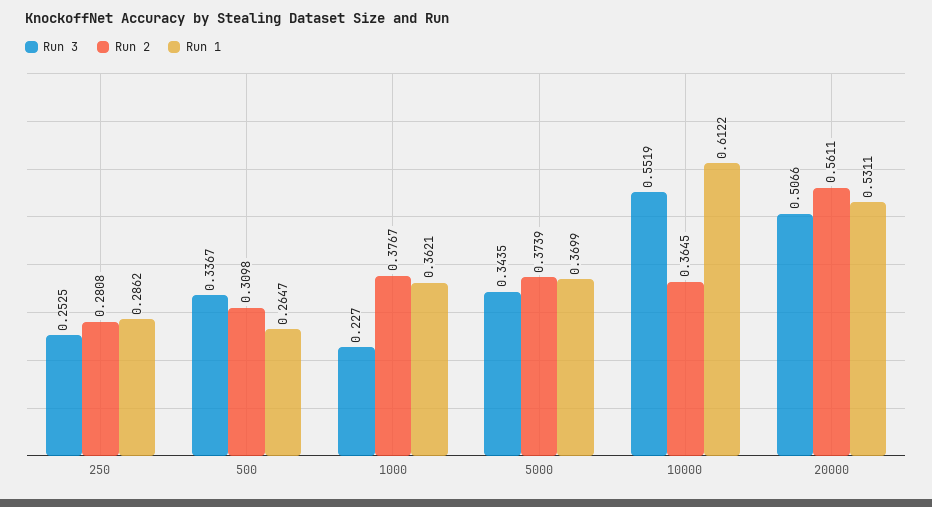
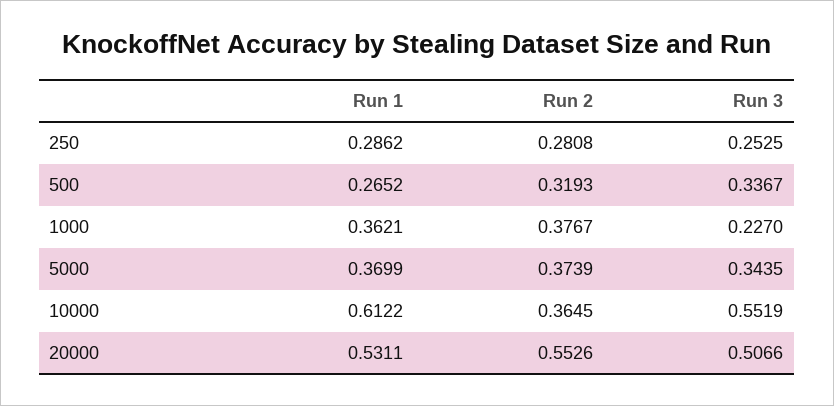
  {
    "Run 3": {
      "250": 0.2525,
      "500": 0.3367,
      "1000": 0.227,
      "5000": 0.3435,
      "10000": 0.5519,
      "20000": 0.5066
    },
    "Run 2": {
      "250": 0.2808,
-     "500": 0.3098,
+     "500": 0.3193,
      "1000": 0.3767,
      "5000": 0.3739,
      "10000": 0.3645,
-     "20000": 0.5611
+     "20000": 0.5526
    },
    "Run 1": {
      "250": 0.2862,
-     "500": 0.2647,
+     "500": 0.2652,
      "1000": 0.3621,
      "5000": 0.3699,
      "10000": 0.6122,
      "20000": 0.5311
    }
  }

